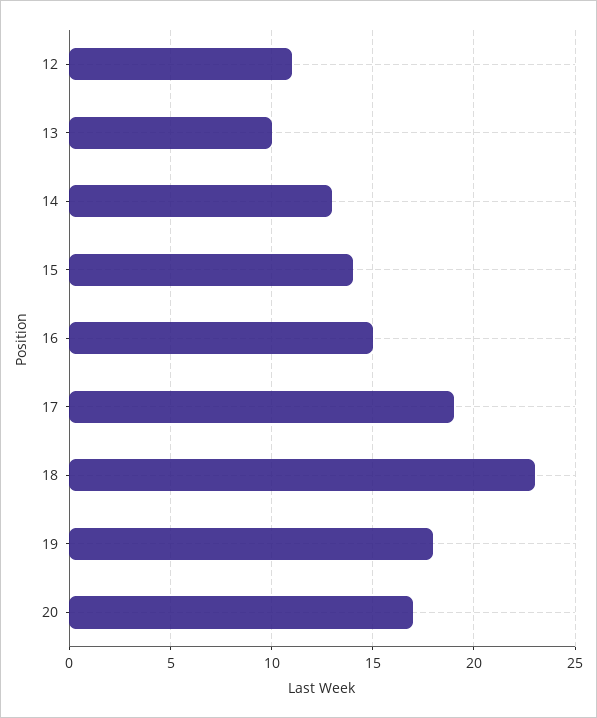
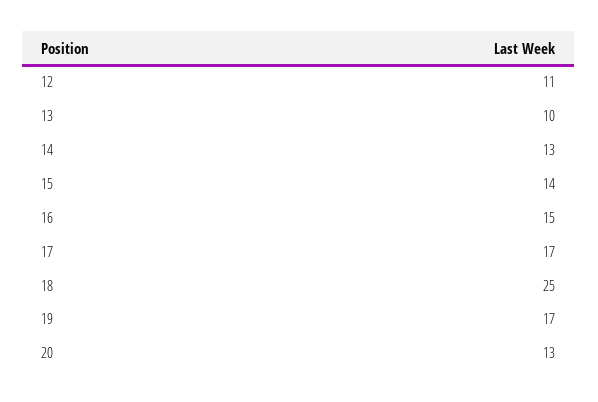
  {
    "12": 11,
    "13": 10,
    "14": 13,
    "15": 14,
    "16": 15,
-   "17": 19,
+   "17": 17,
-   "18": 23,
+   "18": 25,
-   "19": 18,
+   "19": 17,
-   "20": 17
+   "20": 13
  }

